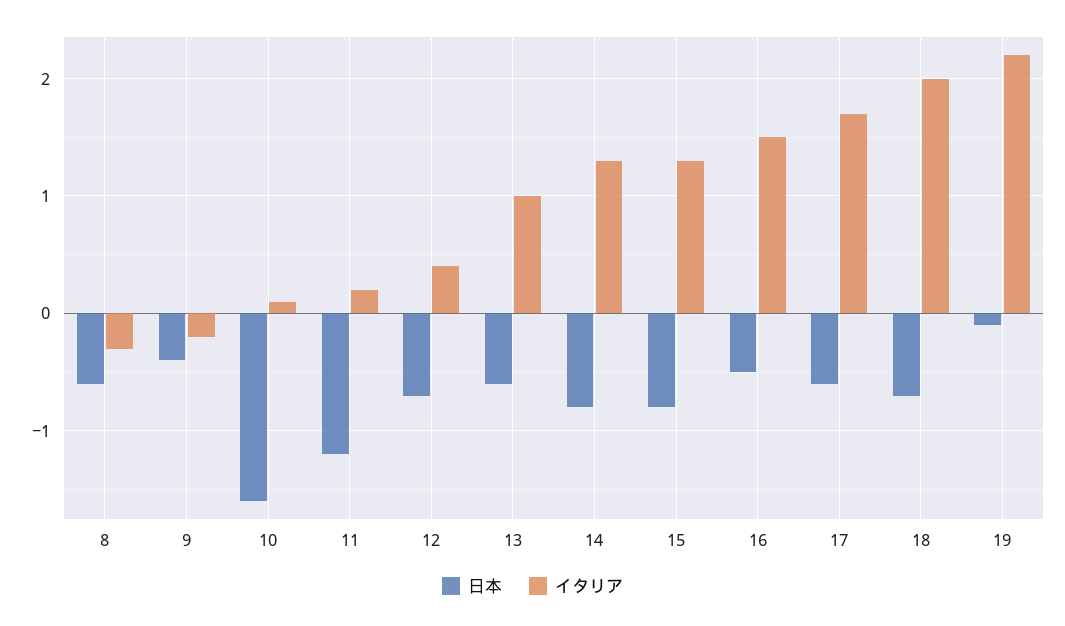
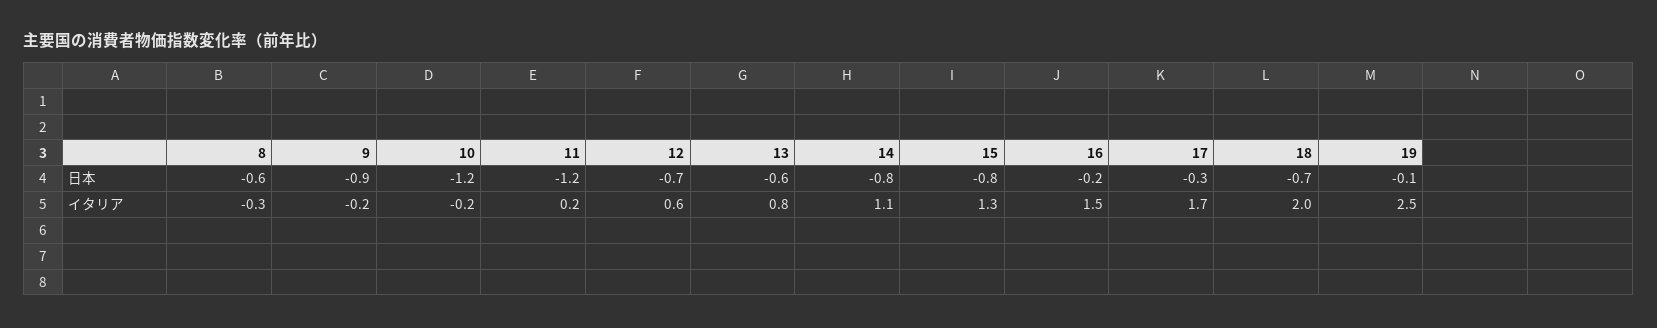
  {
    "日本": {
      "8": -0.6,
-     "9": -0.4,
+     "9": -0.9,
-     "10": -1.6,
+     "10": -1.2,
      "11": -1.2,
      "12": -0.7,
      "13": -0.6,
      "14": -0.8,
      "15": -0.8,
-     "16": -0.5,
+     "16": -0.2,
-     "17": -0.6,
+     "17": -0.3,
      "18": -0.7,
      "19": -0.1
    },
    "イタリア": {
      "8": -0.3,
      "9": -0.2,
-     "10": 0.1,
+     "10": -0.2,
      "11": 0.2,
-     "12": 0.4,
+     "12": 0.6,
-     "13": 1,
+     "13": 0.8,
-     "14": 1.3,
+     "14": 1.1,
      "15": 1.3,
      "16": 1.5,
      "17": 1.7,
      "18": 2,
-     "19": 2.2
+     "19": 2.5
    }
  }

